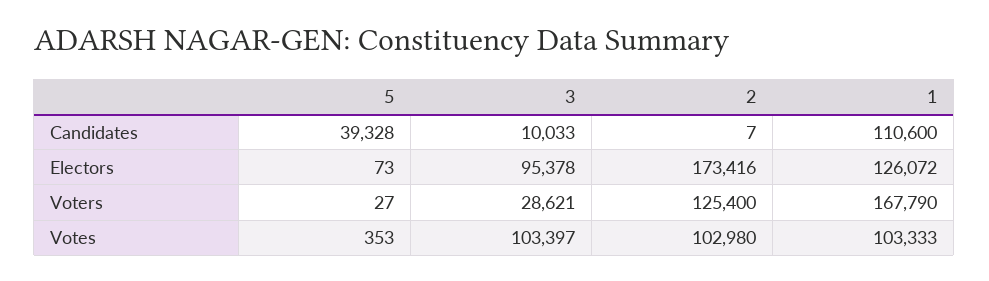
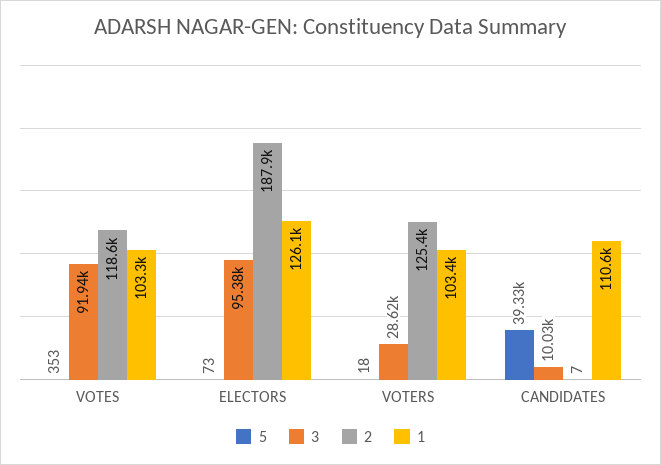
  {
    "5": {
      "Candidates": 39328,
      "Electors": 73,
-     "Voters": 27,
+     "Voters": 18,
      "Votes": 353
    },
    "3": {
      "Candidates": 10033,
      "Electors": 95378,
      "Voters": 28621,
-     "Votes": 103397
+     "Votes": 91940
    },
    "2": {
      "Candidates": 7,
-     "Electors": 173416,
+     "Electors": 187900,
      "Voters": 125400,
-     "Votes": 102980
+     "Votes": 118600
    },
    "1": {
      "Candidates": 110600,
      "Electors": 126072,
-     "Voters": 167790,
+     "Voters": 103400,
      "Votes": 103333
    }
  }

